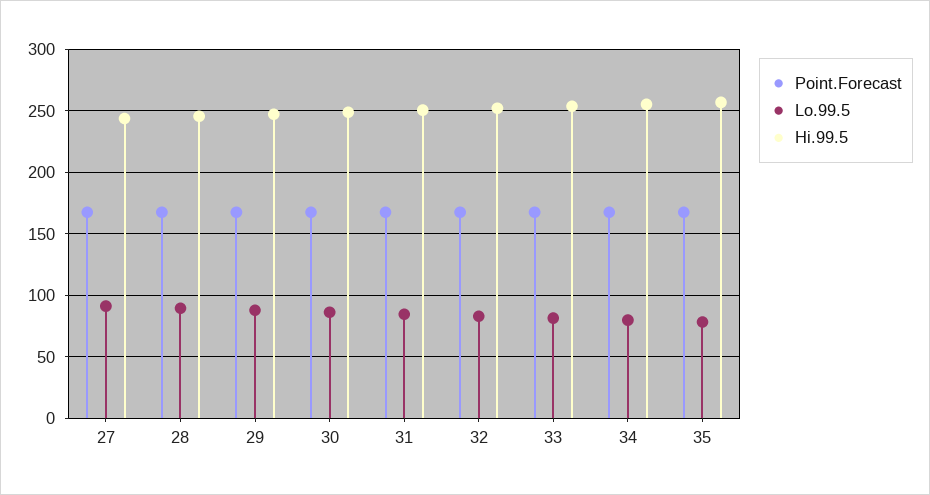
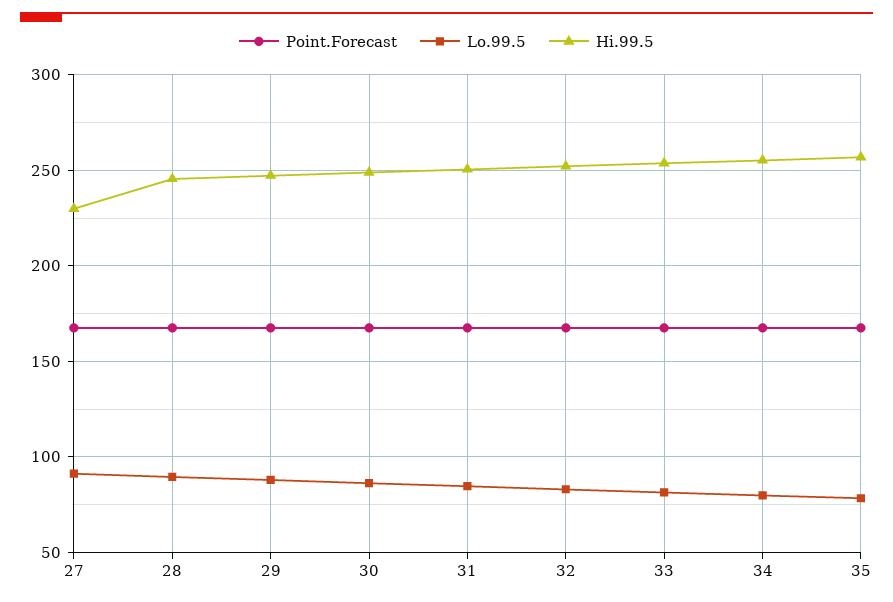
  {
    "Point.Forecast": {
      "27": 170,
      "28": 170,
      "29": 170,
      "30": 170,
      "31": 170,
      "32": 170,
      "33": 170,
      "34": 170,
      "35": 170
    },
    "Lo.99.5": {
      "27": 90,
      "28": 90,
      "29": 90,
      "30": 85,
      "31": 85,
      "32": 85,
      "33": 80,
      "34": 80,
      "35": 80
    },
    "Hi.99.5": {
-     "27": 245,
+     "27": 230,
      "28": 245,
      "29": 245,
      "30": 250,
      "31": 250,
      "32": 250,
      "33": 255,
      "34": 255,
      "35": 255
    }
  }

